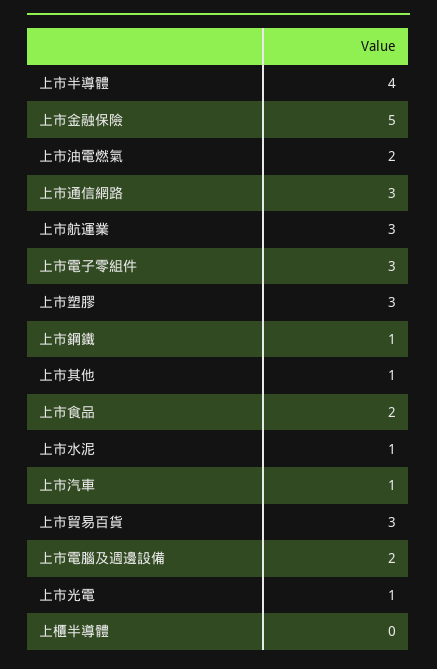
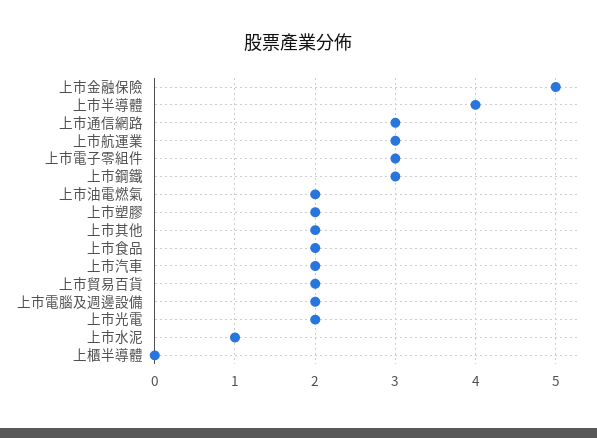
  {
    "上市半導體": 4,
    "上市金融保險": 5,
    "上市油電燃氣": 2,
    "上市通信網路": 3,
    "上市航運業": 3,
    "上市電子零組件": 3,
-   "上市塑膠": 3,
+   "上市塑膠": 2,
-   "上市鋼鐵": 1,
+   "上市鋼鐵": 3,
-   "上市其他": 1,
+   "上市其他": 2,
    "上市食品": 2,
    "上市水泥": 1,
-   "上市汽車": 1,
+   "上市汽車": 2,
-   "上市貿易百貨": 3,
+   "上市貿易百貨": 2,
    "上市電腦及週邊設備": 2,
-   "上市光電": 1,
+   "上市光電": 2,
    "上櫃半導體": 0
  }

